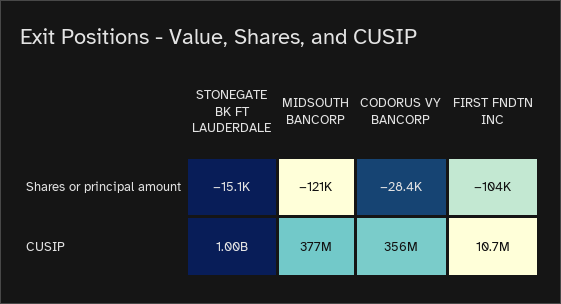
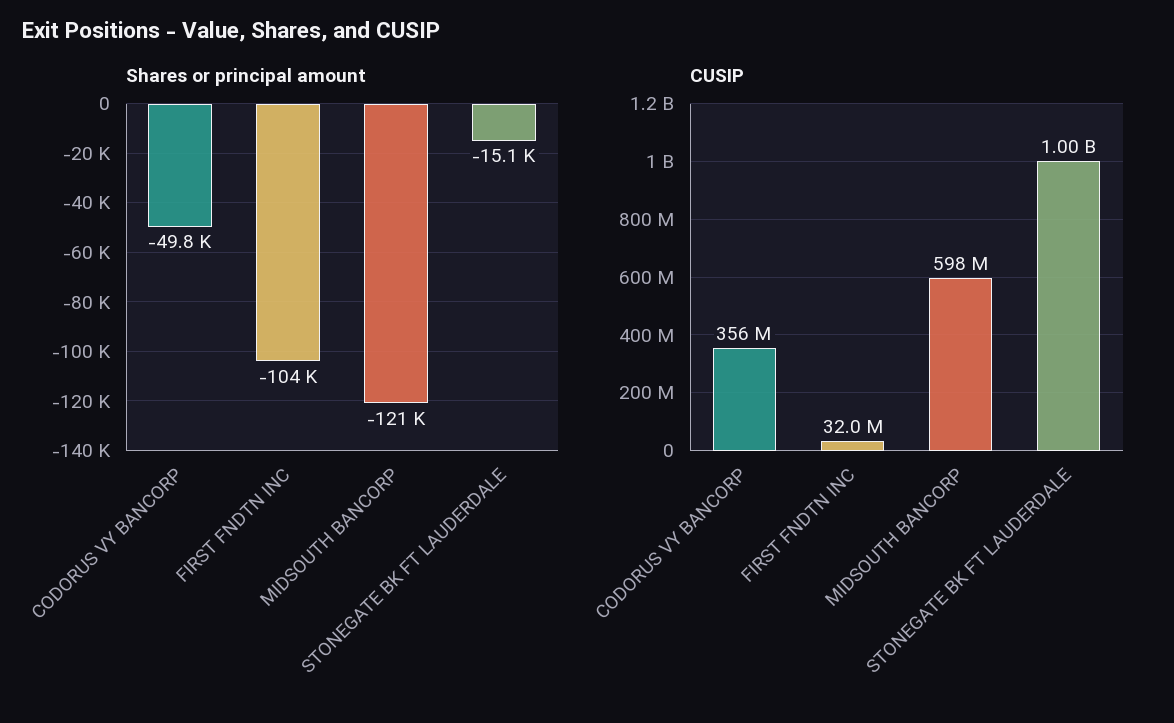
  {
    "Shares or principal amount": {
      "STONEGATE BK FT LAUDERDALE": -15100,
      "MIDSOUTH BANCORP": -121000,
-     "CODORUS VY BANCORP": -28400,
+     "CODORUS VY BANCORP": -49800,
      "FIRST FNDTN INC": -104000
    },
    "CUSIP": {
      "STONEGATE BK FT LAUDERDALE": 1000000000,
-     "MIDSOUTH BANCORP": 377000000,
+     "MIDSOUTH BANCORP": 598000000,
      "CODORUS VY BANCORP": 356000000,
-     "FIRST FNDTN INC": 10700000
+     "FIRST FNDTN INC": 32000000
    }
  }

